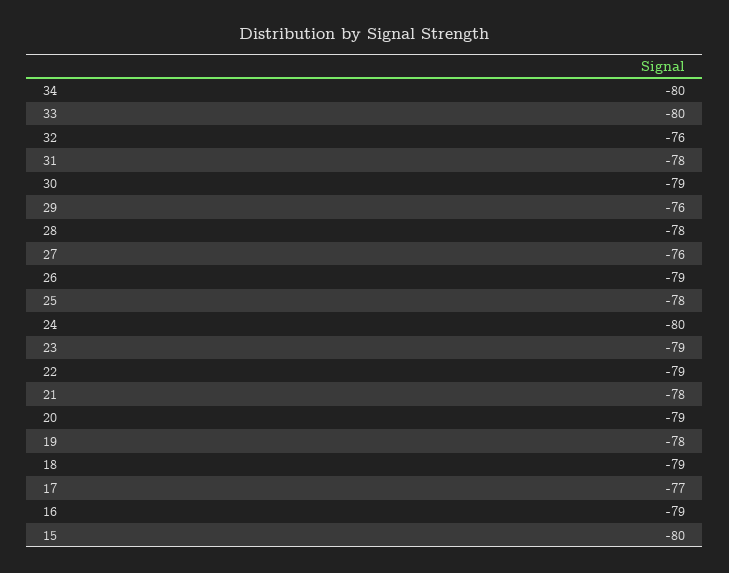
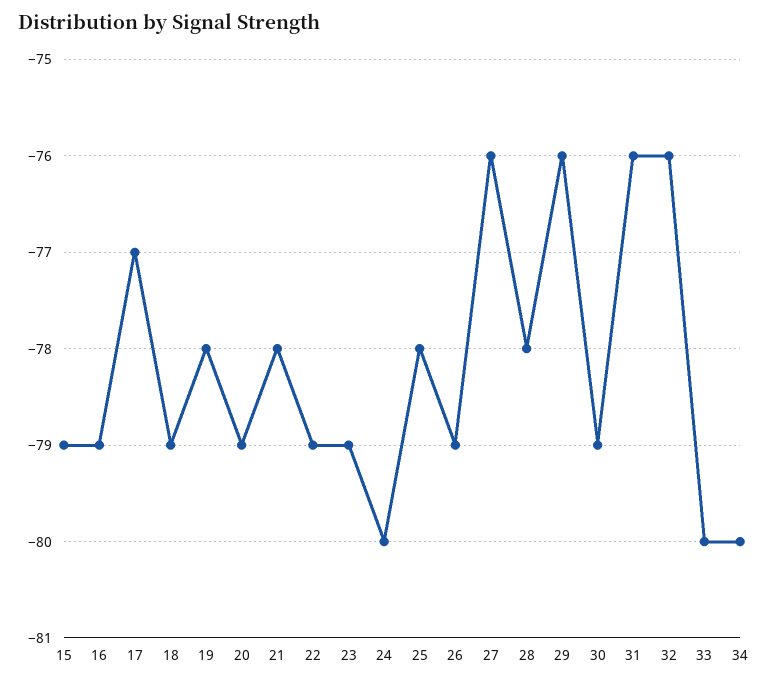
  {
    "34": -80,
    "33": -80,
    "32": -76,
-   "31": -78,
+   "31": -76,
    "30": -79,
    "29": -76,
    "28": -78,
    "27": -76,
    "26": -79,
    "25": -78,
    "24": -80,
    "23": -79,
    "22": -79,
    "21": -78,
    "20": -79,
    "19": -78,
    "18": -79,
    "17": -77,
    "16": -79,
-   "15": -80
+   "15": -79
  }

